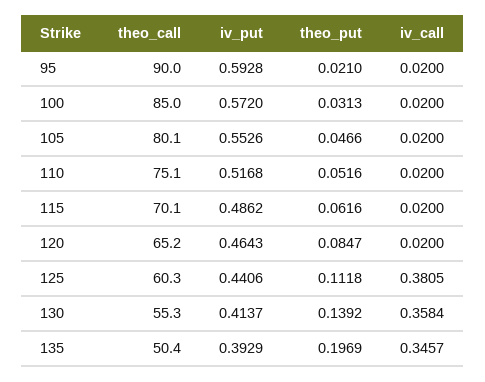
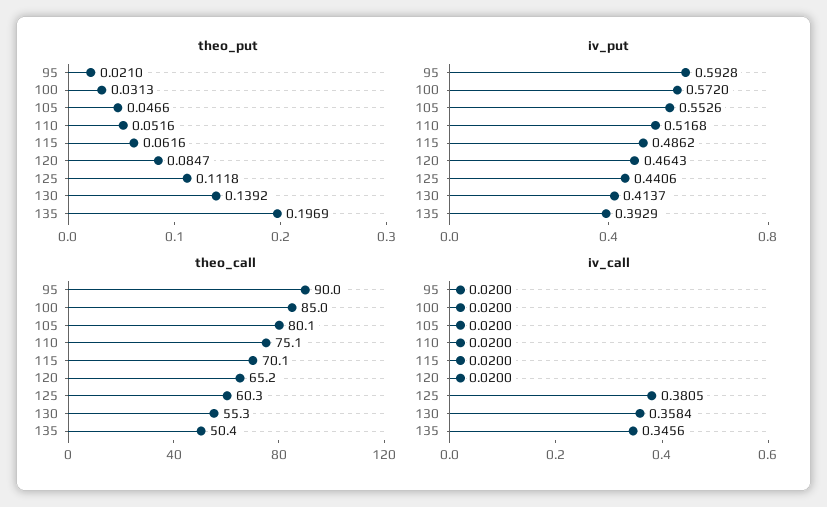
  {
    "theo_call": {
      "95": 90,
      "100": 85,
      "105": 80.1,
      "110": 75.1,
      "115": 70.1,
      "120": 65.2,
      "125": 60.3,
      "130": 55.3,
      "135": 50.4
    },
    "iv_put": {
      "95": 0.5928,
      "100": 0.572,
      "105": 0.5526,
      "110": 0.5168,
      "115": 0.4862,
      "120": 0.4643,
      "125": 0.4406,
      "130": 0.4137,
      "135": 0.3929
    },
    "theo_put": {
      "95": 0.021,
      "100": 0.0313,
      "105": 0.0466,
      "110": 0.0516,
      "115": 0.0616,
      "120": 0.0847,
      "125": 0.1118,
      "130": 0.1392,
      "135": 0.1969
    },
    "iv_call": {
      "95": 0.02,
      "100": 0.02,
      "105": 0.02,
      "110": 0.02,
      "115": 0.02,
      "120": 0.02,
      "125": 0.3805,
      "130": 0.3584,
-     "135": 0.3457
+     "135": 0.3456
    }
  }

